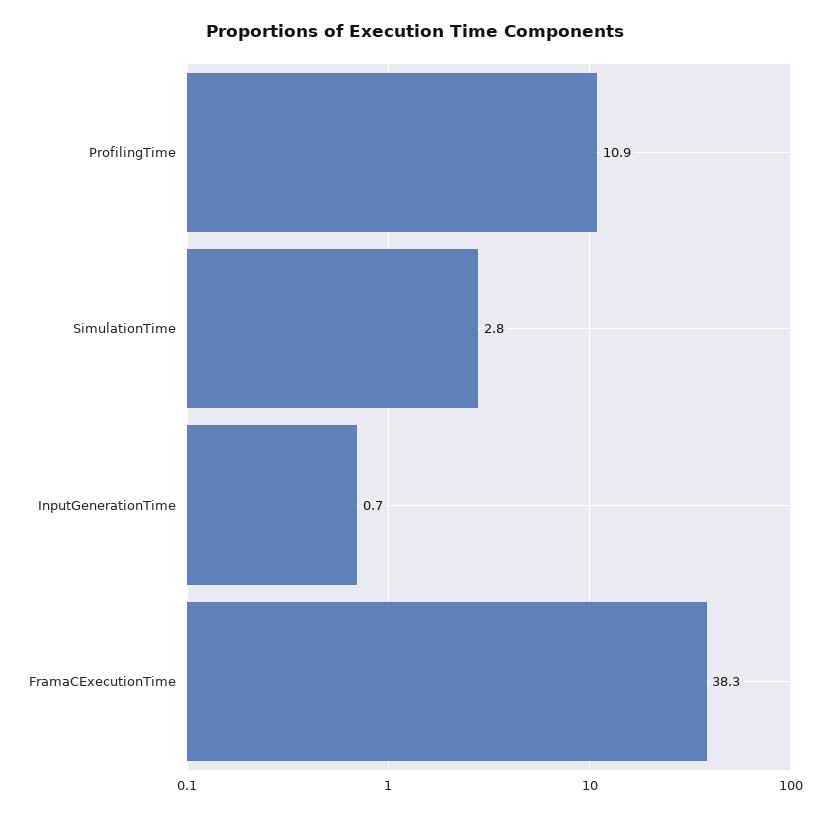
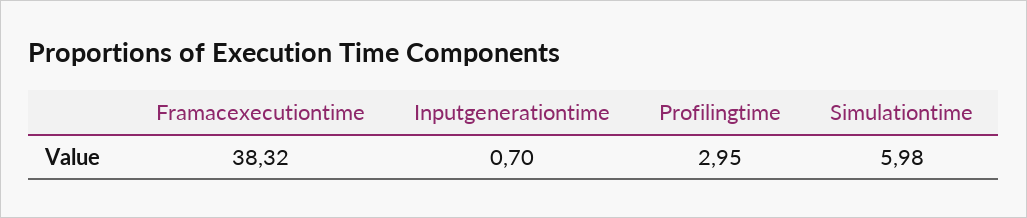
  {
-   "ProfilingTime": 10.9,
+   "ProfilingTime": 2.95,
-   "SimulationTime": 2.8,
+   "SimulationTime": 5.98,
    "InputGenerationTime": 0.7,
    "FramaCExecutionTime": 38.32
  }

